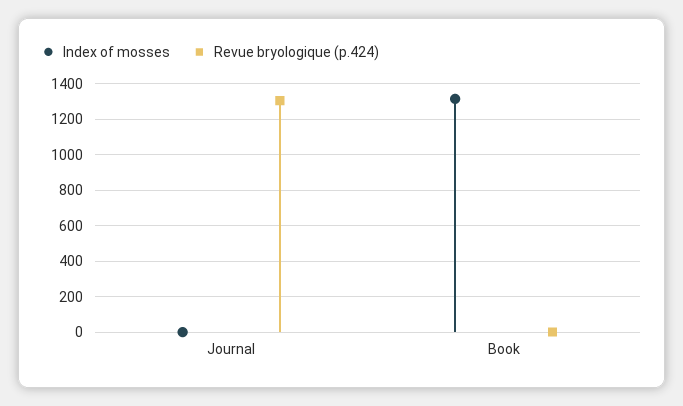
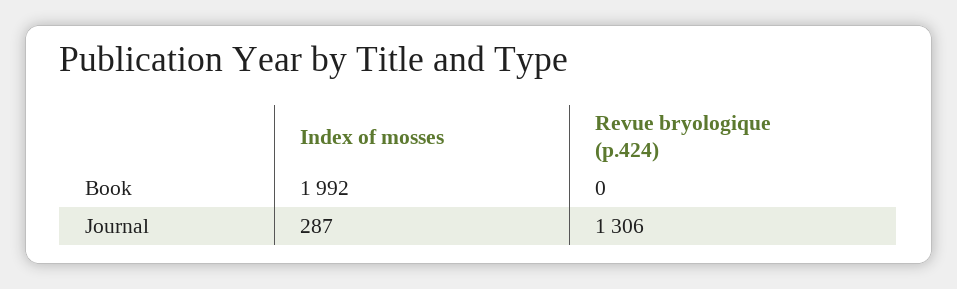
  {
    "Index of mosses": {
-     "Journal": 0,
+     "Journal": 287,
-     "Book": 1300
+     "Book": 1992
    },
    "Revue bryologique (p.424)": {
      "Journal": 1306,
      "Book": 0
    }
  }

